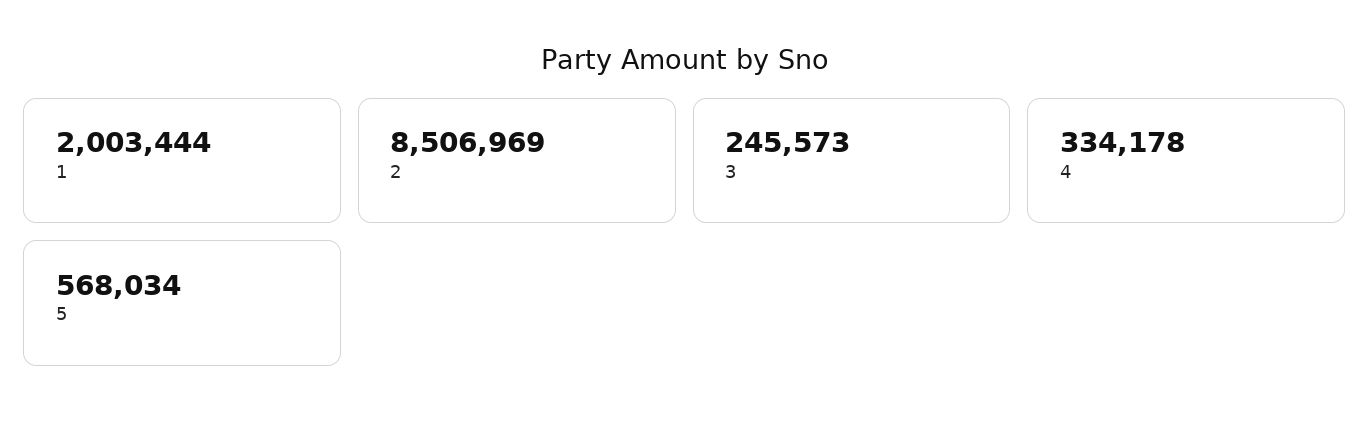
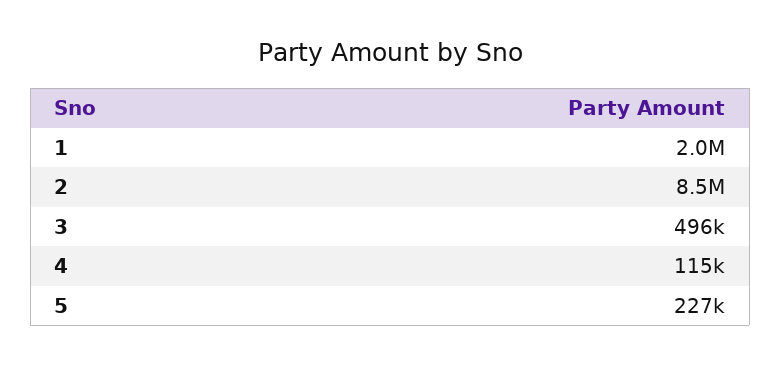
  {
    "1": 2003444,
    "2": 8506969,
-   "3": 245573,
+   "3": 496000,
-   "4": 334178,
+   "4": 115000,
-   "5": 568034
+   "5": 227000
  }

